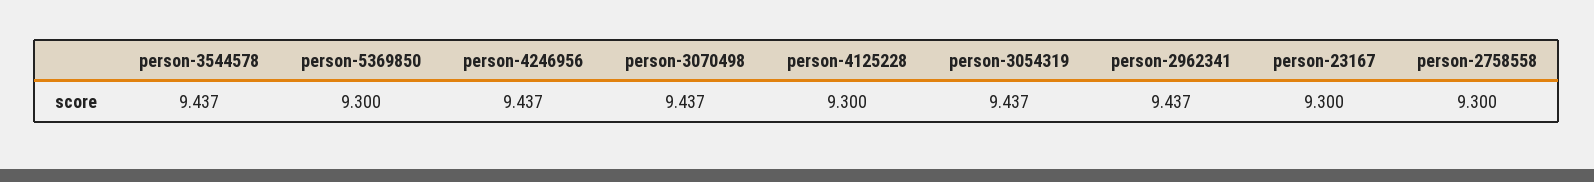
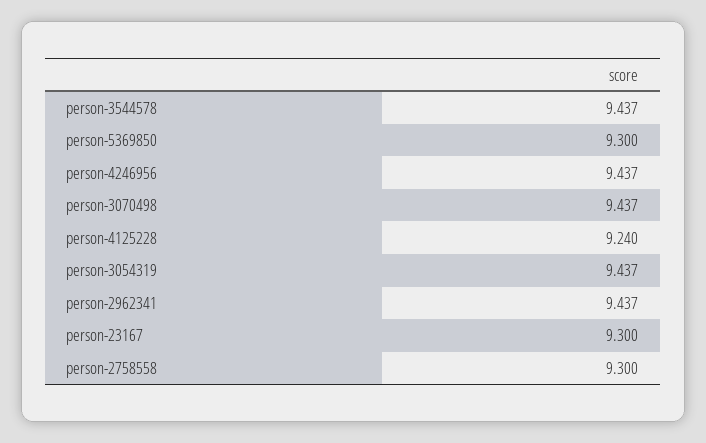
  {
    "person-3544578": 9.437,
    "person-5369850": 9.3,
    "person-4246956": 9.437,
    "person-3070498": 9.437,
-   "person-4125228": 9.3,
+   "person-4125228": 9.24,
    "person-3054319": 9.437,
    "person-2962341": 9.437,
    "person-23167": 9.3,
    "person-2758558": 9.3
  }

